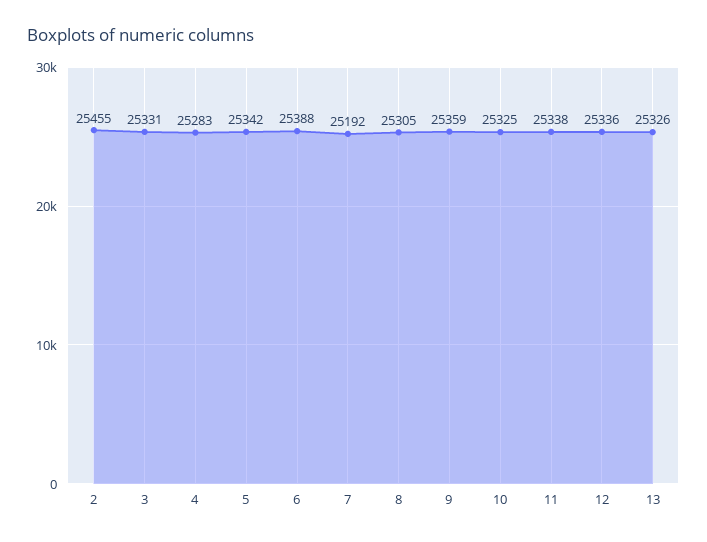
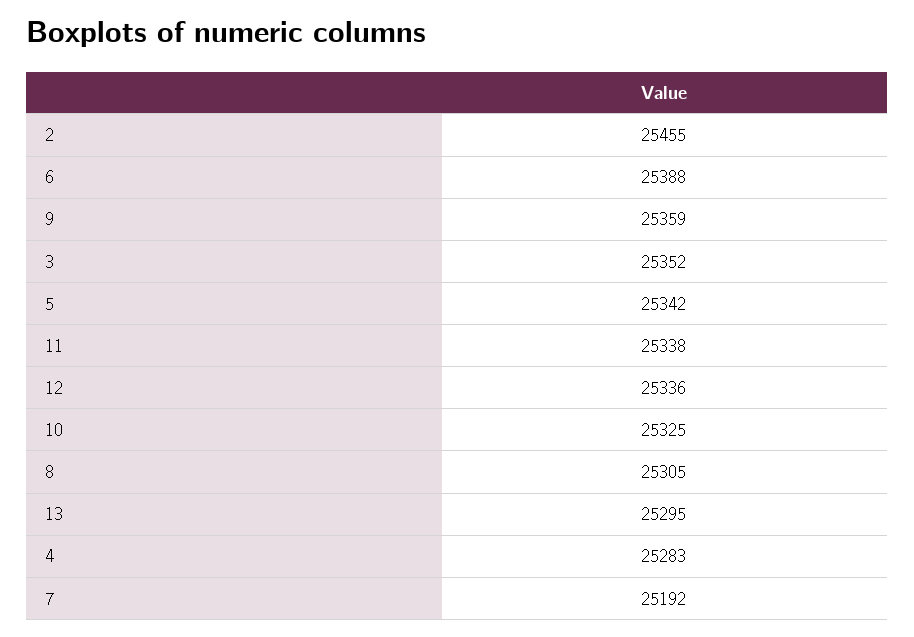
  {
    "2": 25455,
-   "3": 25331,
+   "3": 25352,
    "4": 25283,
    "5": 25342,
    "6": 25388,
    "7": 25192,
    "8": 25305,
    "9": 25359,
    "10": 25325,
    "11": 25338,
    "12": 25336,
-   "13": 25326
+   "13": 25295
  }

